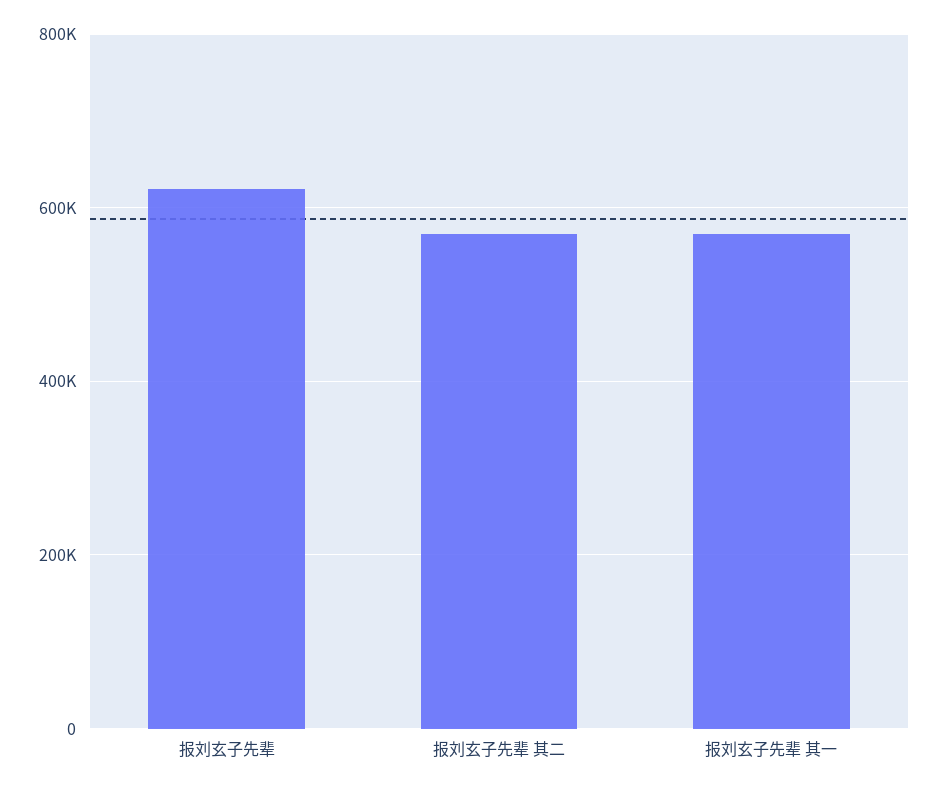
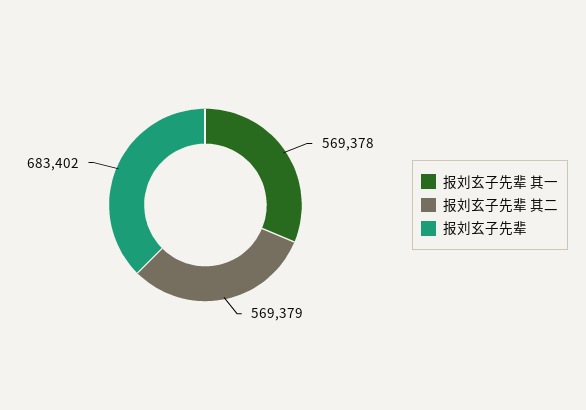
  {
-   "报刘玄子先辈": 620000,
+   "报刘玄子先辈": 683402,
    "报刘玄子先辈 其二": 569379,
    "报刘玄子先辈 其一": 569378
  }

